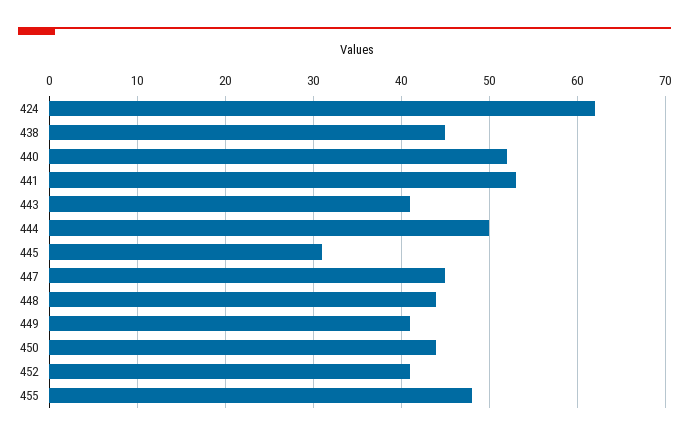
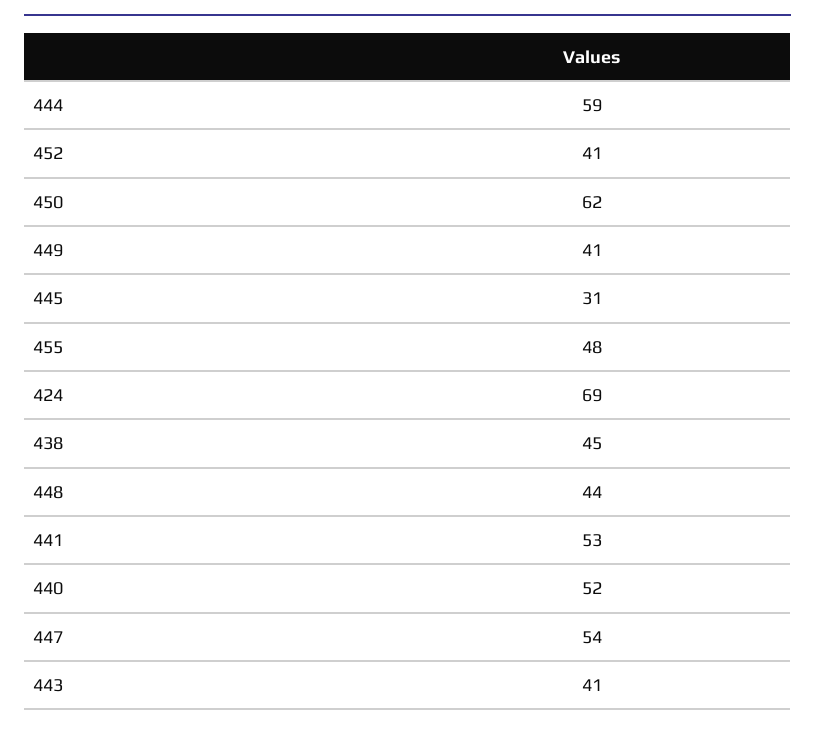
  {
-   "424": 62,
+   "424": 69,
    "438": 45,
    "440": 52,
    "441": 53,
    "443": 41,
-   "444": 50,
+   "444": 59,
    "445": 31,
-   "447": 45,
+   "447": 54,
    "448": 44,
    "449": 41,
-   "450": 44,
+   "450": 62,
    "452": 41,
    "455": 48
  }

